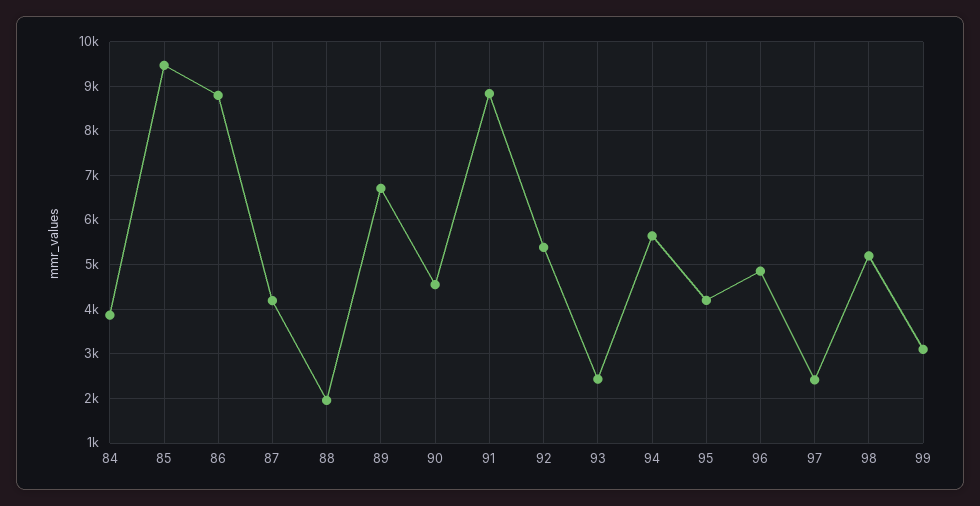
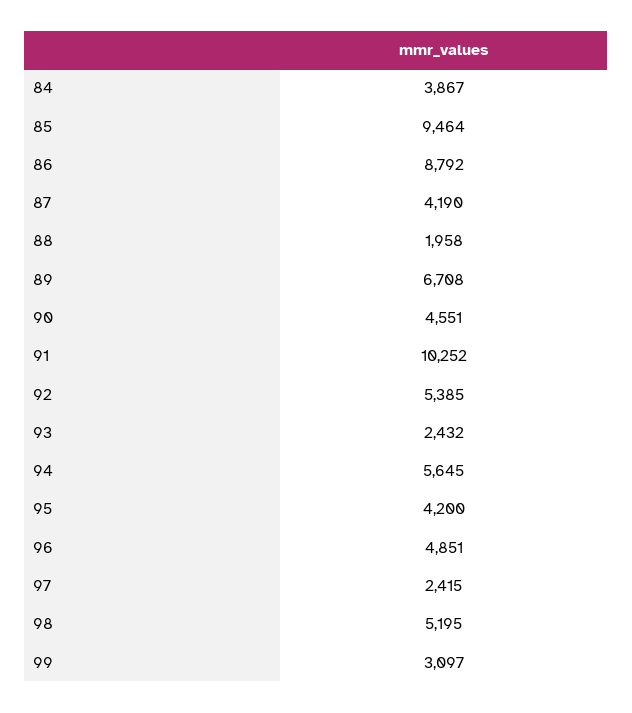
  {
    "84": 3867,
    "85": 9464,
    "86": 8792,
    "87": 4190,
    "88": 1958,
    "89": 6708,
    "90": 4551,
-   "91": 8800,
+   "91": 10252,
    "92": 5385,
    "93": 2432,
    "94": 5645,
    "95": 4200,
    "96": 4851,
    "97": 2415,
    "98": 5195,
    "99": 3097
  }

